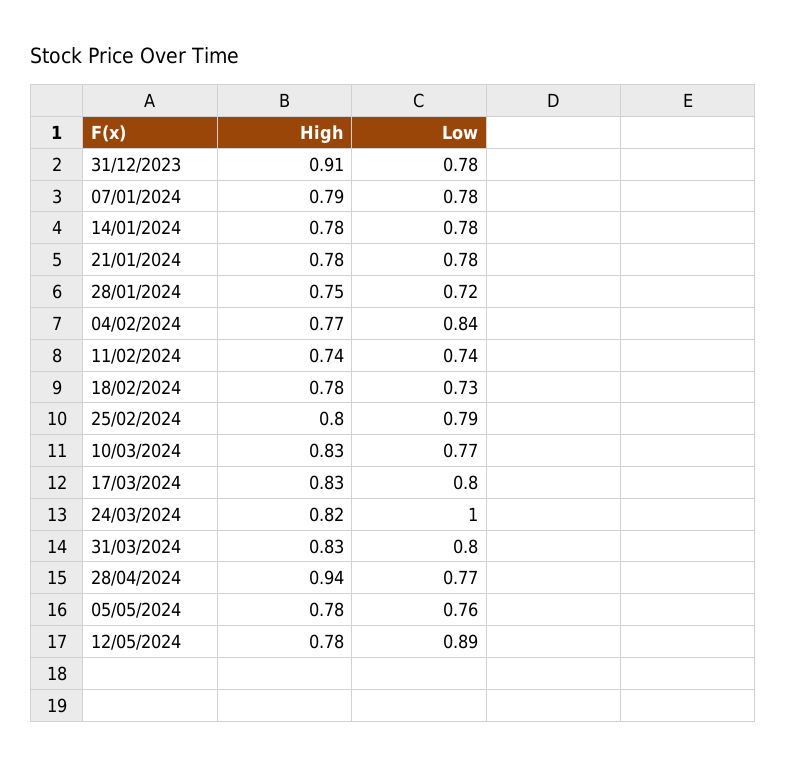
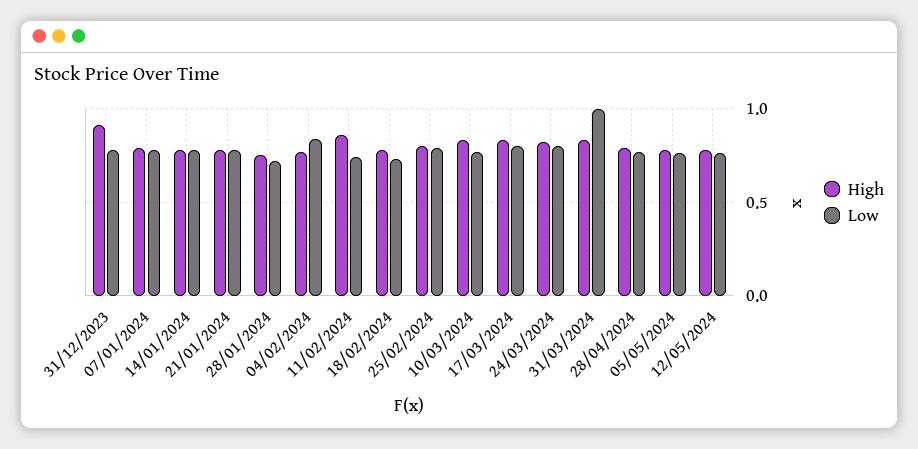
  {
    "High": {
      "31/12/2023": 0.91,
      "07/01/2024": 0.79,
      "14/01/2024": 0.78,
      "21/01/2024": 0.78,
      "28/01/2024": 0.75,
      "04/02/2024": 0.77,
-     "11/02/2024": 0.74,
+     "11/02/2024": 0.85,
      "18/02/2024": 0.78,
      "25/02/2024": 0.8,
      "10/03/2024": 0.83,
      "17/03/2024": 0.83,
      "24/03/2024": 0.82,
      "31/03/2024": 0.83,
-     "28/04/2024": 0.94,
+     "28/04/2024": 0.8,
      "05/05/2024": 0.78,
      "12/05/2024": 0.78
    },
    "Low": {
      "31/12/2023": 0.78,
      "07/01/2024": 0.78,
      "14/01/2024": 0.78,
      "21/01/2024": 0.78,
      "28/01/2024": 0.72,
      "04/02/2024": 0.84,
      "11/02/2024": 0.74,
      "18/02/2024": 0.73,
      "25/02/2024": 0.79,
      "10/03/2024": 0.77,
      "17/03/2024": 0.8,
-     "24/03/2024": 1,
+     "24/03/2024": 0.8,
-     "31/03/2024": 0.8,
+     "31/03/2024": 1,
      "28/04/2024": 0.77,
      "05/05/2024": 0.76,
-     "12/05/2024": 0.89
+     "12/05/2024": 0.75
    }
  }

